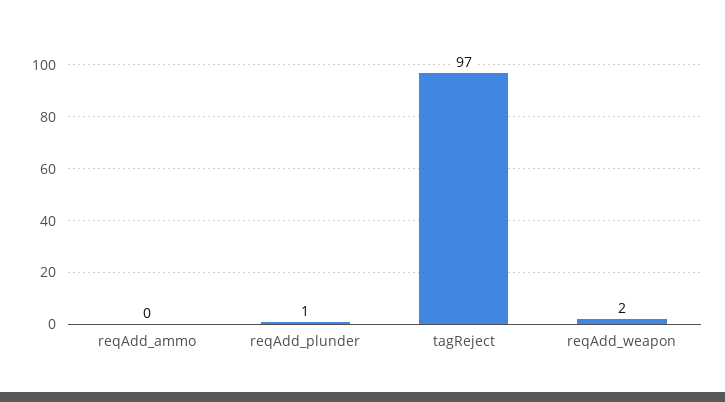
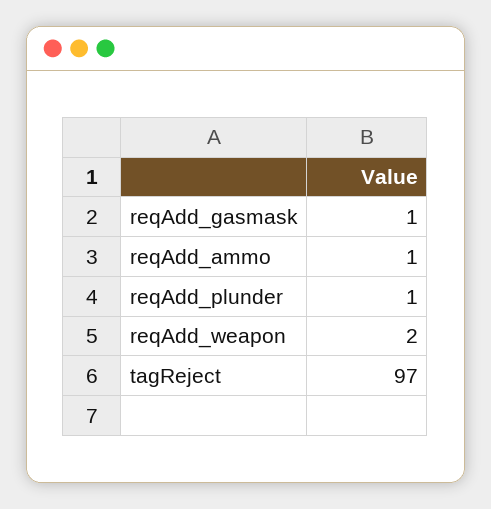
  {
-   "reqAdd_ammo": 0,
+   "reqAdd_ammo": 1,
    "reqAdd_plunder": 1,
    "tagReject": 97,
-   "reqAdd_weapon": 2
+   "reqAdd_weapon": 2,
+   "reqAdd_gasmask": 1
  }

